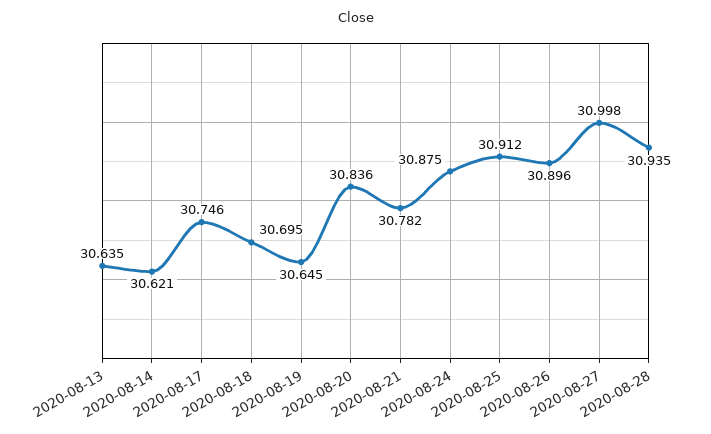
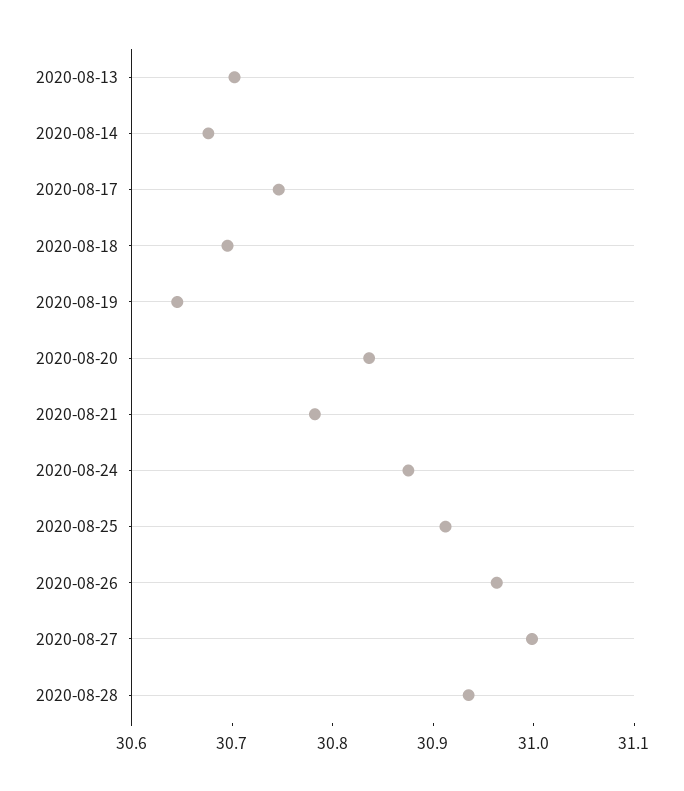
  {
-   "2020-08-13": 30.635,
+   "2020-08-13": 30.7,
-   "2020-08-14": 30.621,
+   "2020-08-14": 30.68,
    "2020-08-17": 30.746,
    "2020-08-18": 30.695,
    "2020-08-19": 30.645,
    "2020-08-20": 30.836,
    "2020-08-21": 30.782,
    "2020-08-24": 30.875,
    "2020-08-25": 30.912,
-   "2020-08-26": 30.896,
+   "2020-08-26": 30.96,
    "2020-08-27": 30.998,
    "2020-08-28": 30.935
  }

